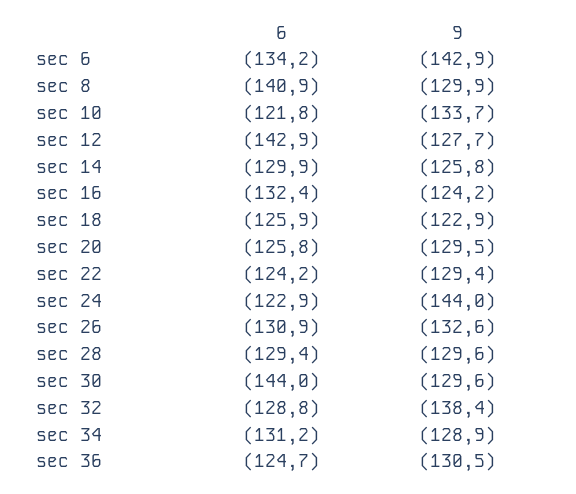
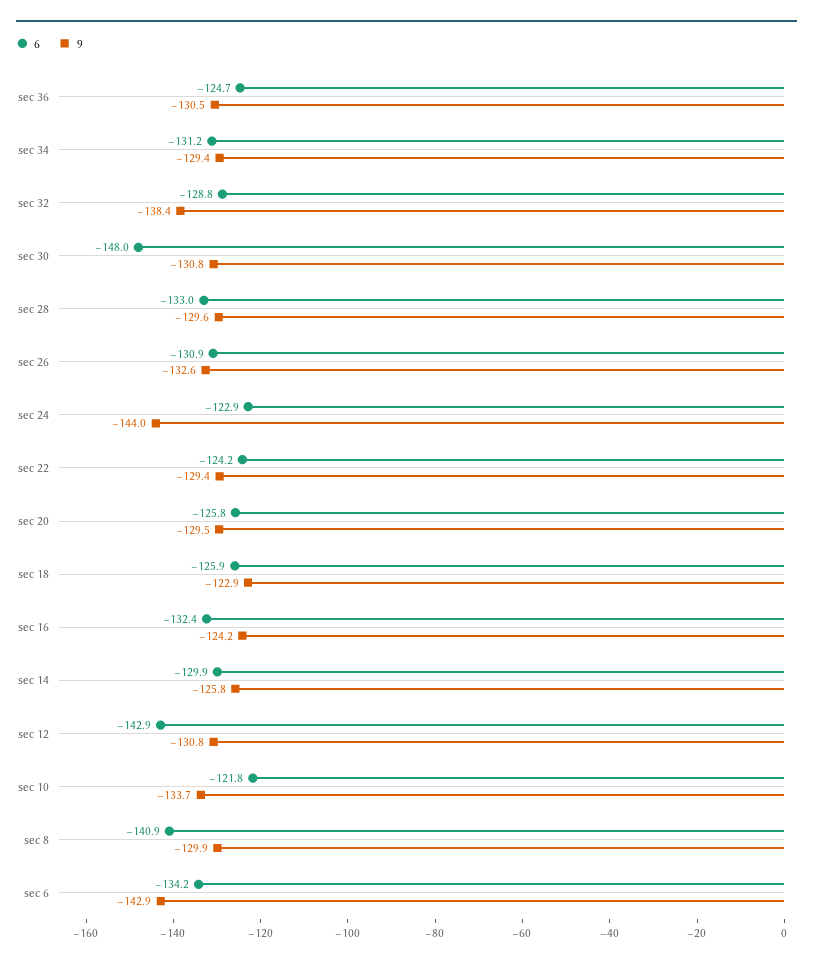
  {
    "6": {
      "sec 6": -134.2,
      "sec 8": -140.9,
      "sec 10": -121.8,
      "sec 12": -142.9,
      "sec 14": -129.9,
      "sec 16": -132.4,
      "sec 18": -125.9,
      "sec 20": -125.8,
      "sec 22": -124.2,
      "sec 24": -122.9,
      "sec 26": -130.9,
-     "sec 28": -129.4,
+     "sec 28": -133,
-     "sec 30": -144,
+     "sec 30": -148,
      "sec 32": -128.8,
      "sec 34": -131.2,
      "sec 36": -124.7
    },
    "9": {
      "sec 6": -142.9,
      "sec 8": -129.9,
      "sec 10": -133.7,
-     "sec 12": -127.7,
+     "sec 12": -130.8,
      "sec 14": -125.8,
      "sec 16": -124.2,
      "sec 18": -122.9,
      "sec 20": -129.5,
      "sec 22": -129.4,
      "sec 24": -144,
      "sec 26": -132.6,
      "sec 28": -129.6,
-     "sec 30": -129.6,
+     "sec 30": -130.8,
      "sec 32": -138.4,
-     "sec 34": -128.9,
+     "sec 34": -129.4,
      "sec 36": -130.5
    }
  }

